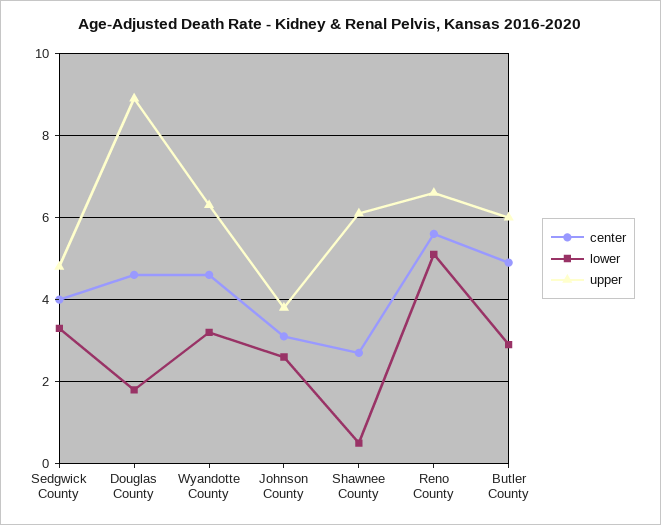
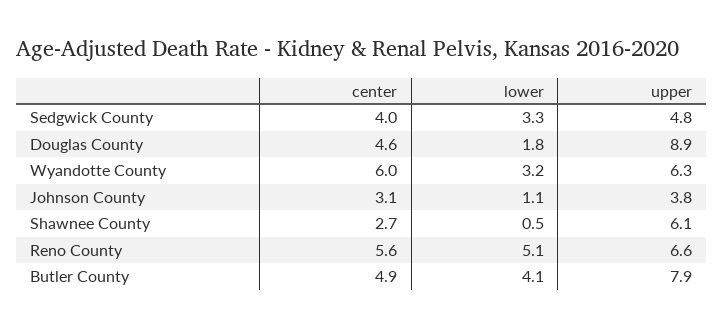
  {
    "center": {
      "Sedgwick County": 4,
      "Douglas County": 4.6,
-     "Wyandotte County": 4.5,
+     "Wyandotte County": 6,
      "Johnson County": 3.1,
      "Shawnee County": 2.7,
      "Reno County": 5.6,
      "Butler County": 4.9
    },
    "lower": {
      "Sedgwick County": 3.3,
      "Douglas County": 1.8,
      "Wyandotte County": 3.2,
-     "Johnson County": 2.5,
+     "Johnson County": 1.1,
      "Shawnee County": 0.5,
      "Reno County": 5.1,
-     "Butler County": 3
+     "Butler County": 4.1
    },
    "upper": {
      "Sedgwick County": 4.8,
      "Douglas County": 8.9,
      "Wyandotte County": 6.3,
      "Johnson County": 3.8,
      "Shawnee County": 6.1,
      "Reno County": 6.6,
-     "Butler County": 6
+     "Butler County": 7.9
    }
  }

